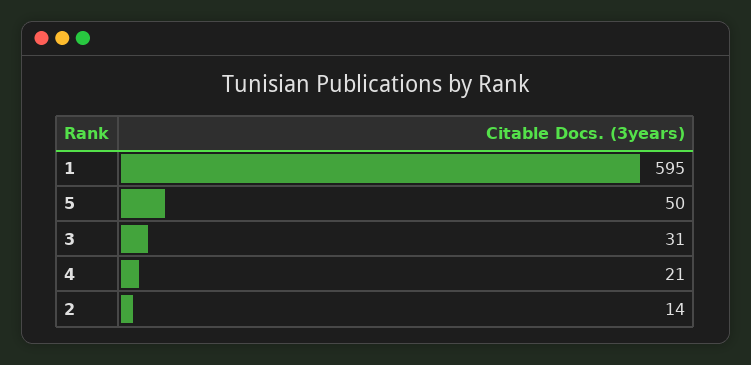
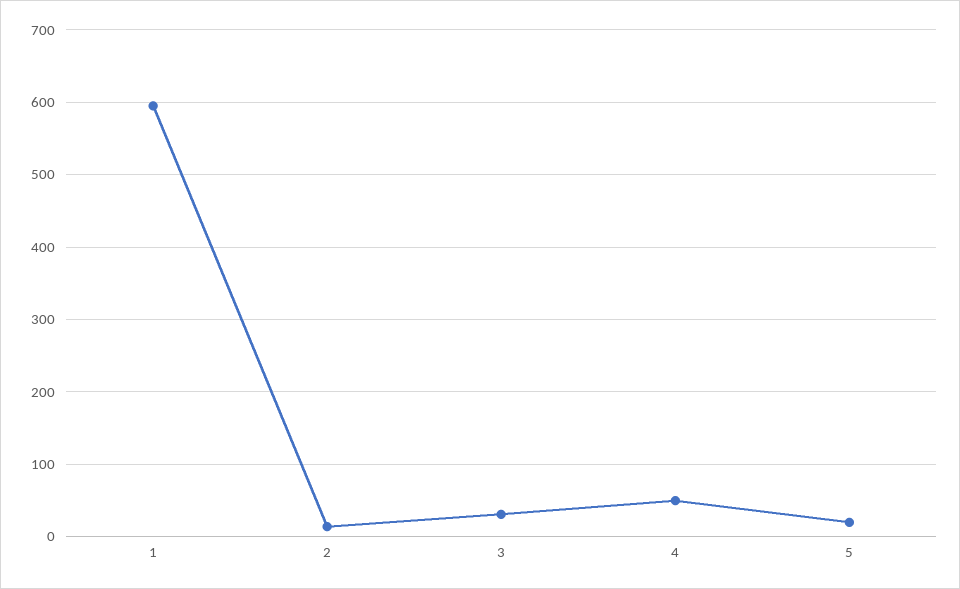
  {
    "1": 595,
-   "5": 50,
+   "5": 20,
    "3": 31,
-   "4": 21,
+   "4": 50,
    "2": 14
  }

